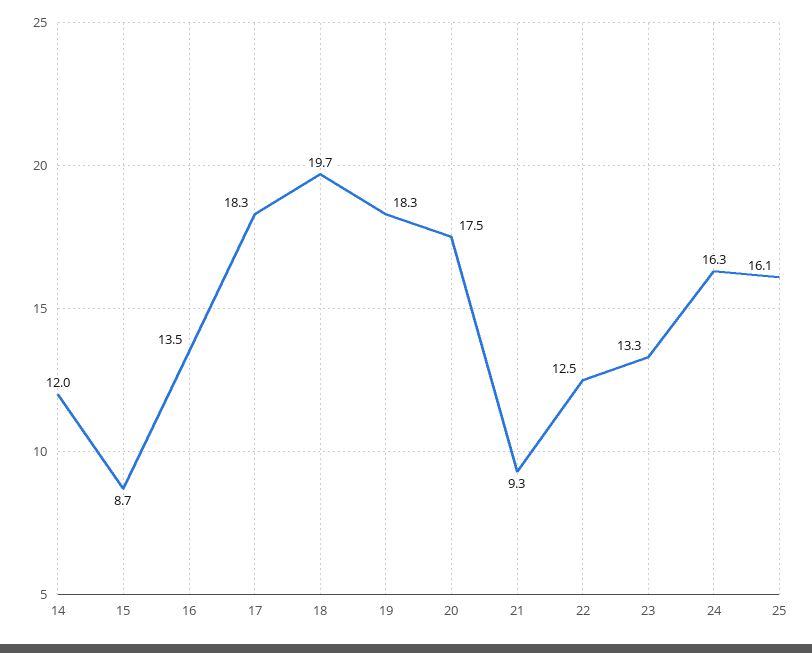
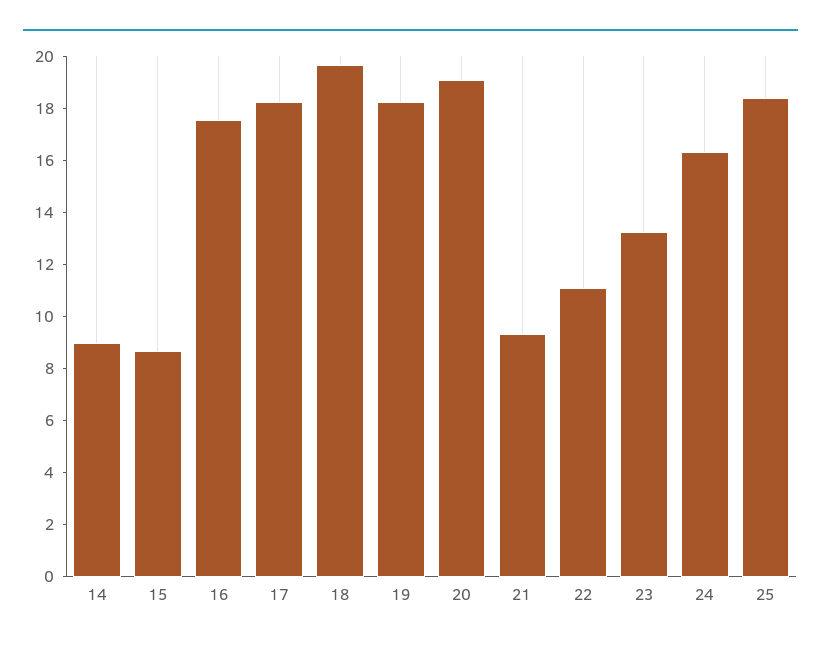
  {
-   "14": 12,
+   "14": 9,
    "15": 8.7,
-   "16": 13.5,
+   "16": 17.5,
    "17": 18.3,
    "18": 19.7,
    "19": 18.3,
-   "20": 17.5,
+   "20": 19,
    "21": 9.3,
-   "22": 12.5,
+   "22": 11,
    "23": 13.3,
    "24": 16.3,
-   "25": 16.1
+   "25": 18.5
  }

